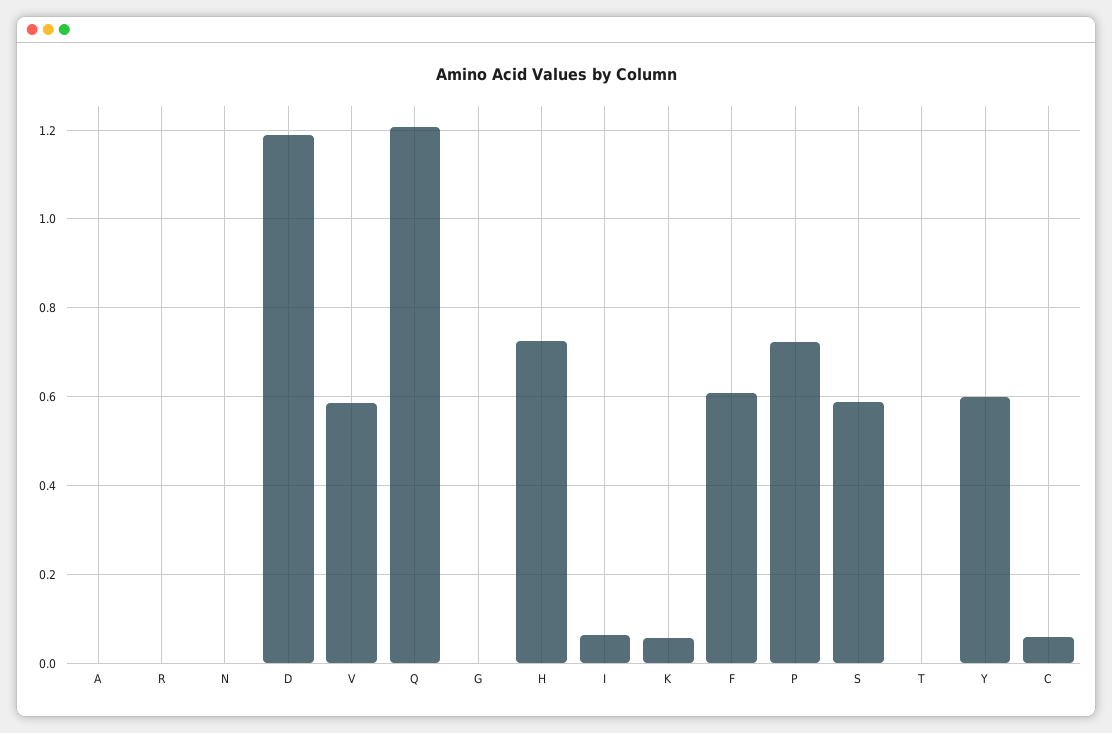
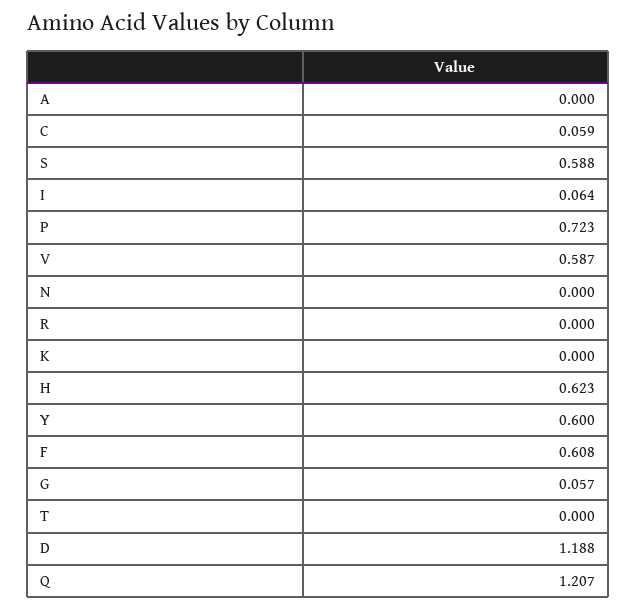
  {
    "A": 0,
    "R": 0,
    "N": 0,
    "D": 1.188,
    "V": 0.587,
    "Q": 1.207,
-   "G": 0,
+   "G": 0.057,
-   "H": 0.72,
+   "H": 0.623,
    "I": 0.064,
-   "K": 0.06,
+   "K": 0,
    "F": 0.608,
    "P": 0.723,
    "S": 0.588,
    "T": 0,
    "Y": 0.6,
    "C": 0.059
  }

